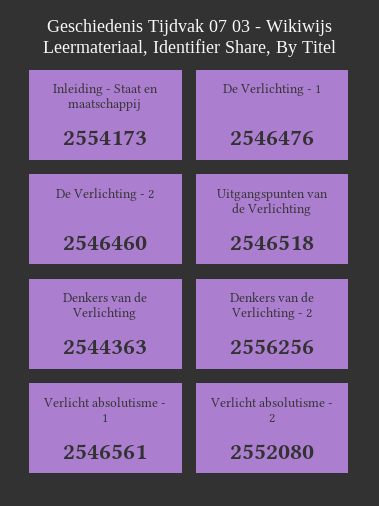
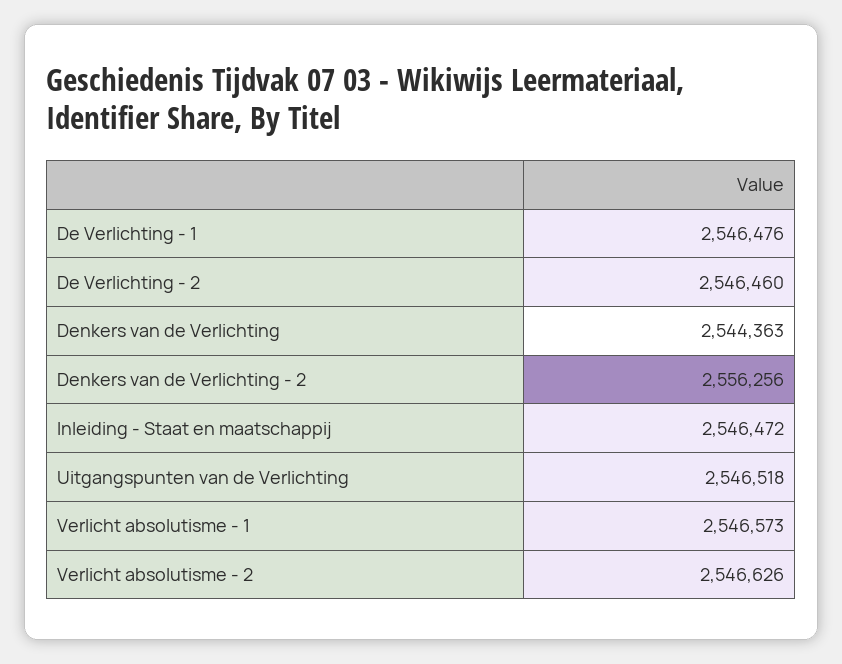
  {
-   "Inleiding - Staat en maatschappij": 2554173,
+   "Inleiding - Staat en maatschappij": 2546472,
    "De Verlichting - 1": 2546476,
    "De Verlichting - 2": 2546460,
    "Uitgangspunten van de Verlichting": 2546518,
    "Denkers van de Verlichting": 2544363,
    "Denkers van de Verlichting - 2": 2556256,
-   "Verlicht absolutisme - 1": 2546561,
+   "Verlicht absolutisme - 1": 2546573,
-   "Verlicht absolutisme - 2": 2552080
+   "Verlicht absolutisme - 2": 2546626
  }

